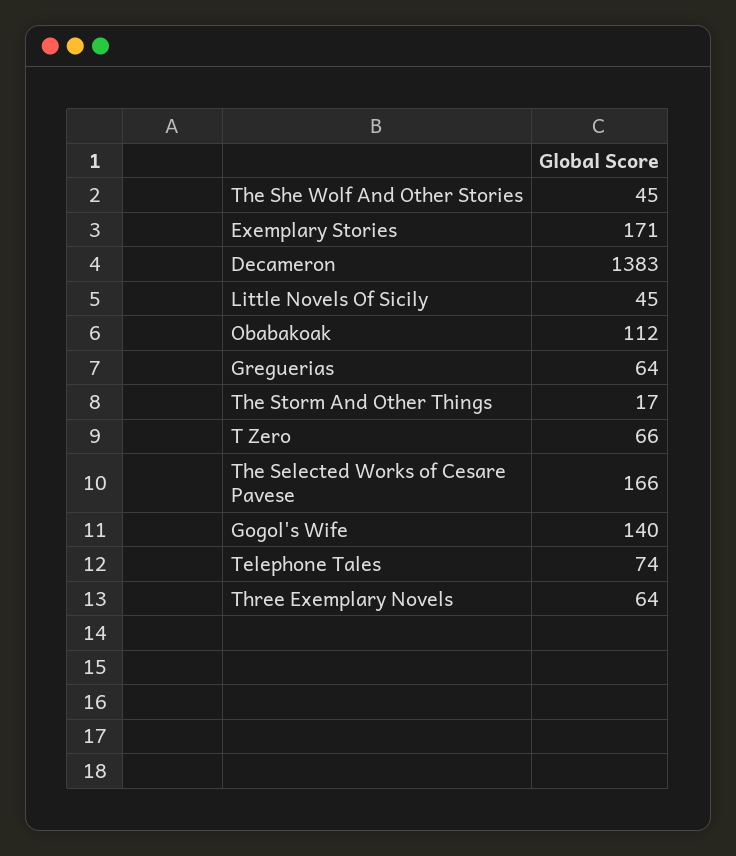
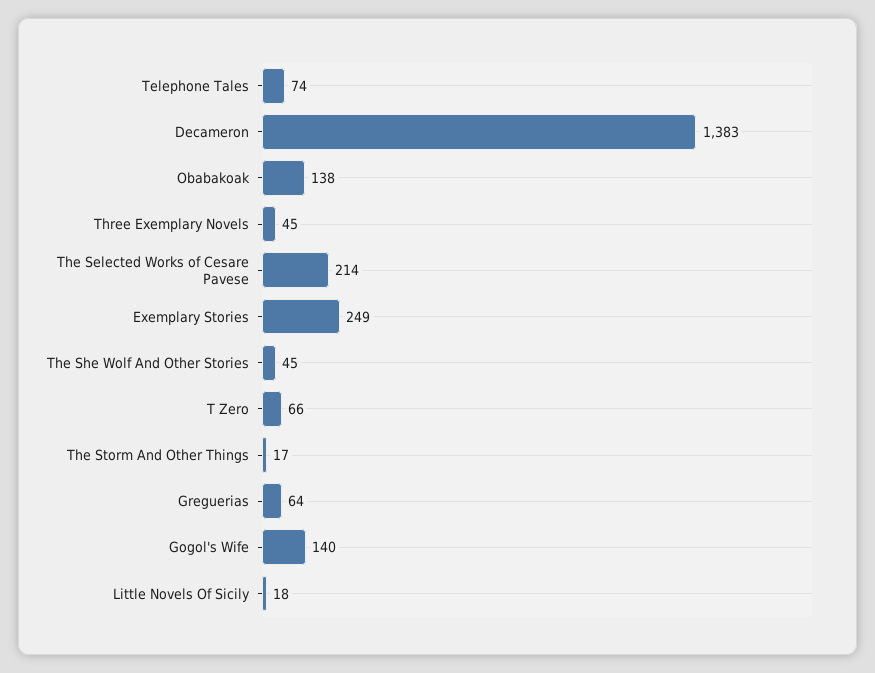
  {
    "The She Wolf And Other Stories": 45,
-   "Exemplary Stories": 171,
+   "Exemplary Stories": 249,
    "Decameron": 1383,
-   "Little Novels Of Sicily": 45,
+   "Little Novels Of Sicily": 18,
-   "Obabakoak": 112,
+   "Obabakoak": 138,
    "Greguerias": 64,
    "The Storm And Other Things": 17,
    "T Zero": 66,
-   "The Selected Works of Cesare Pavese": 166,
+   "The Selected Works of Cesare Pavese": 214,
    "Gogol's Wife": 140,
    "Telephone Tales": 74,
-   "Three Exemplary Novels": 64
+   "Three Exemplary Novels": 45
  }

